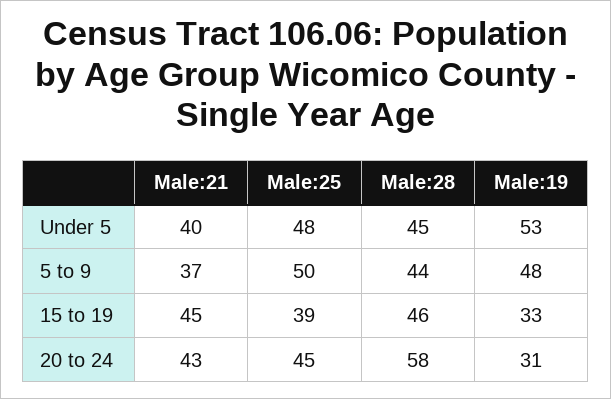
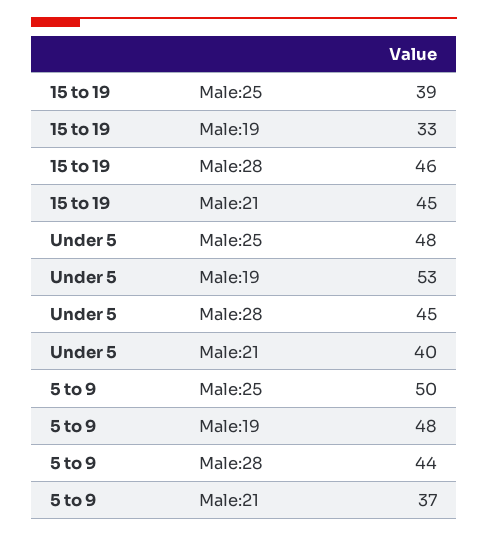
  {
    "Male:21": {
      "Under 5": 40,
      "5 to 9": 37,
-     "15 to 19": 45,
+     "15 to 19": 45
-     "20 to 24": 43
    },
    "Male:25": {
      "Under 5": 48,
      "5 to 9": 50,
-     "15 to 19": 39,
+     "15 to 19": 39
-     "20 to 24": 45
    },
    "Male:28": {
      "Under 5": 45,
      "5 to 9": 44,
-     "15 to 19": 46,
+     "15 to 19": 46
-     "20 to 24": 58
    },
    "Male:19": {
      "Under 5": 53,
      "5 to 9": 48,
-     "15 to 19": 33,
+     "15 to 19": 33
-     "20 to 24": 31
    }
  }

